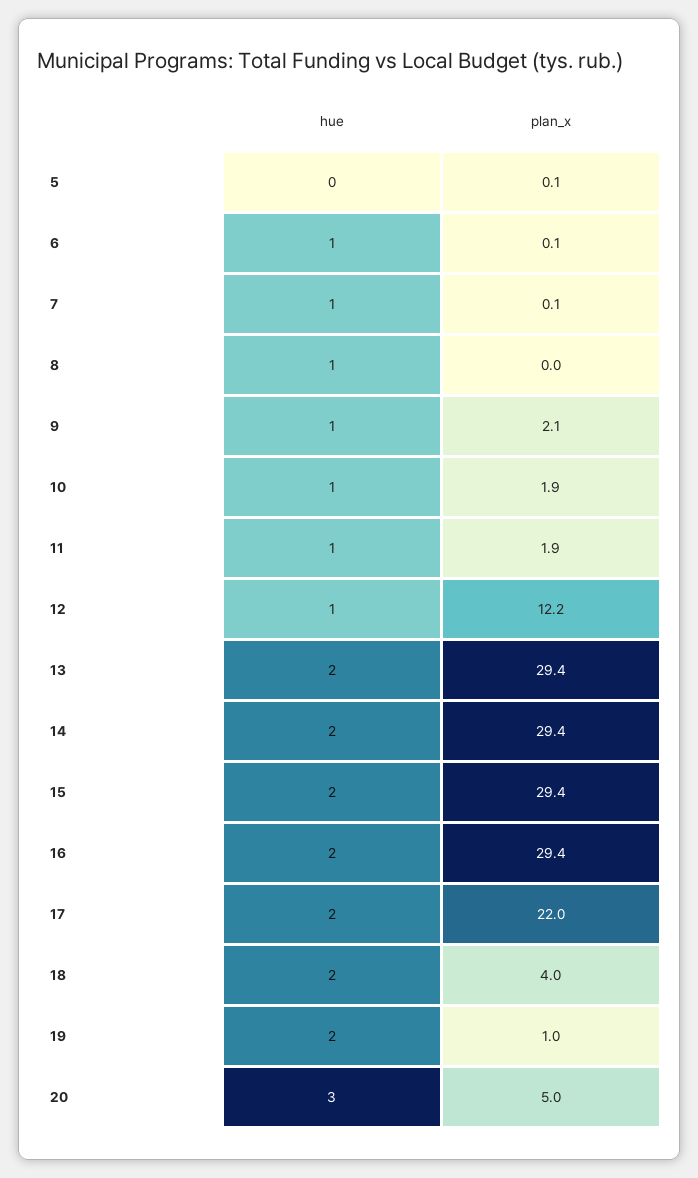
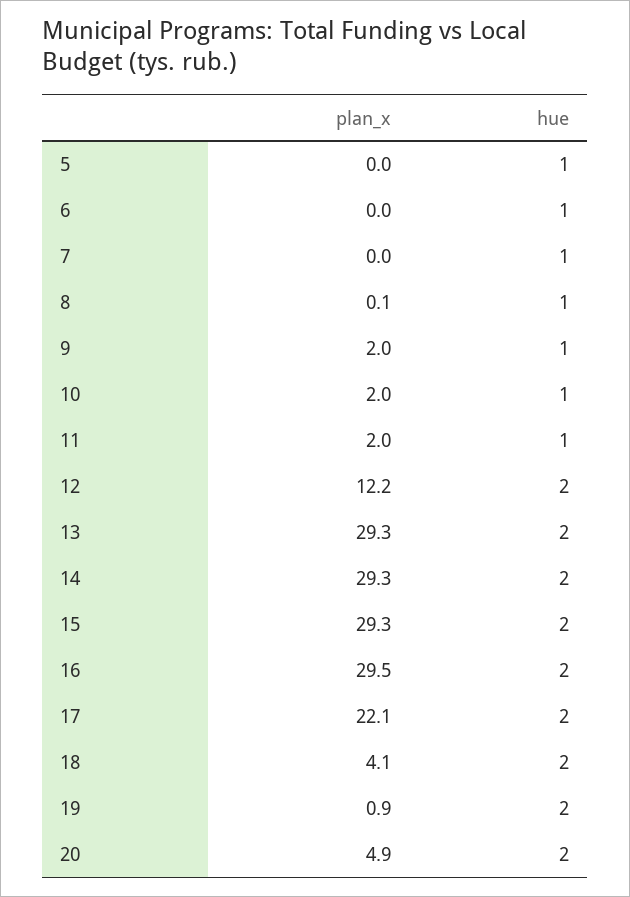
  {
    "hue": {
-     "5": 0,
+     "5": 1,
      "6": 1,
      "7": 1,
      "8": 1,
      "9": 1,
      "10": 1,
      "11": 1,
-     "12": 1,
+     "12": 2,
      "13": 2,
      "14": 2,
      "15": 2,
      "16": 2,
      "17": 2,
      "18": 2,
      "19": 2,
-     "20": 3
+     "20": 2
    },
    "plan_x": {
-     "5": 0.1,
+     "5": 0,
-     "6": 0.1,
+     "6": 0,
-     "7": 0.1,
+     "7": 0,
-     "8": 0,
+     "8": 0.1,
-     "9": 2.1,
+     "9": 2,
-     "10": 1.9,
+     "10": 2,
-     "11": 1.9,
+     "11": 2,
      "12": 12.2,
-     "13": 29.4,
+     "13": 29.3,
-     "14": 29.4,
+     "14": 29.3,
-     "15": 29.4,
+     "15": 29.3,
-     "16": 29.4,
+     "16": 29.5,
-     "17": 22,
+     "17": 22.1,
-     "18": 4,
+     "18": 4.1,
-     "19": 1,
+     "19": 0.9,
-     "20": 5
+     "20": 4.9
    }
  }

